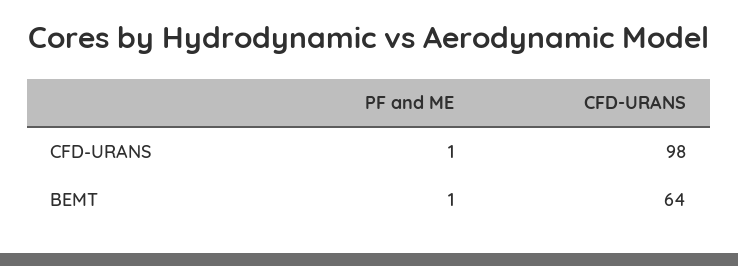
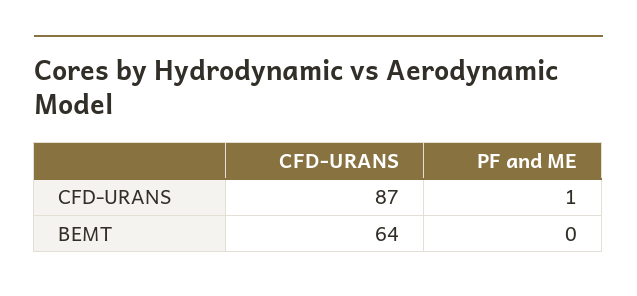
  {
    "PF and ME": {
      "CFD-URANS": 1,
-     "BEMT": 1
+     "BEMT": 0
    },
    "CFD-URANS": {
-     "CFD-URANS": 98,
+     "CFD-URANS": 87,
      "BEMT": 64
    }
  }

